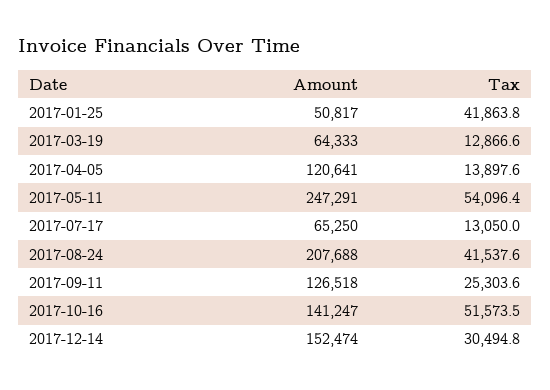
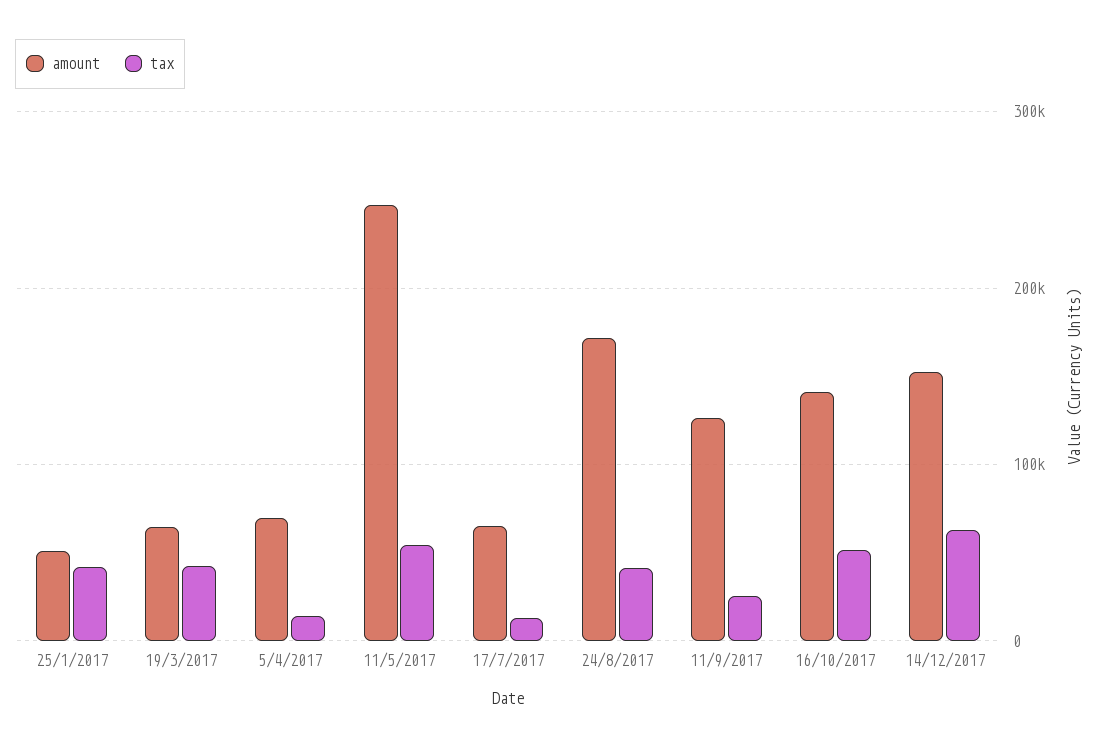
  {
    "Amount": {
      "2017-01-25": 50817,
      "2017-03-19": 64333,
-     "2017-04-05": 120641,
+     "2017-04-05": 70000,
      "2017-05-11": 247291,
      "2017-07-17": 65250,
-     "2017-08-24": 207688,
+     "2017-08-24": 170000,
      "2017-09-11": 126518,
      "2017-10-16": 141247,
      "2017-12-14": 152474
    },
    "Tax": {
      "2017-01-25": 41863.8,
-     "2017-03-19": 12866.6,
+     "2017-03-19": 40000,
      "2017-04-05": 13897.6,
      "2017-05-11": 54096.4,
      "2017-07-17": 13050,
      "2017-08-24": 41537.6,
      "2017-09-11": 25303.6,
      "2017-10-16": 51573.5,
-     "2017-12-14": 30494.8
+     "2017-12-14": 60000
    }
  }

